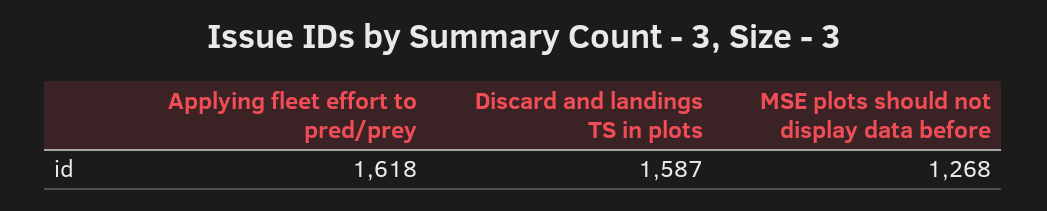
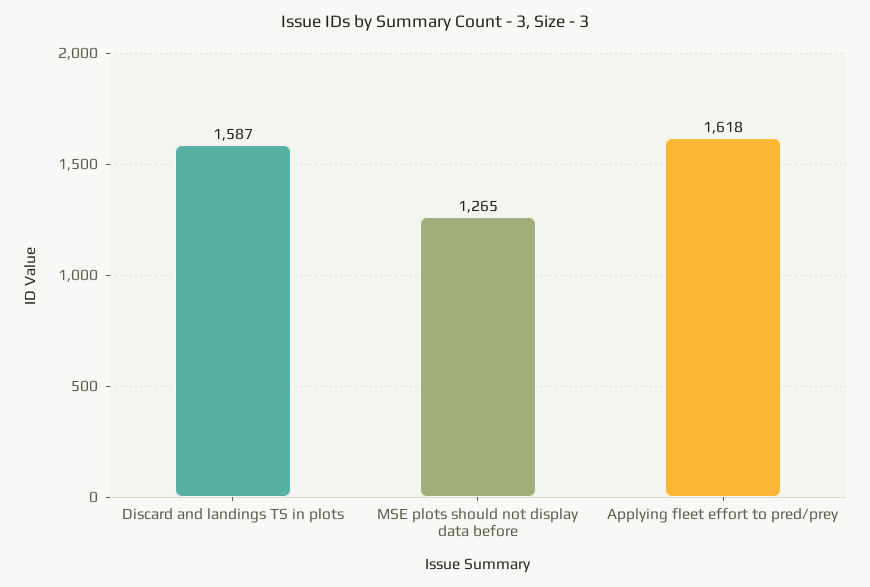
  {
    "Applying fleet effort to pred/prey": 1618,
    "Discard and landings TS in plots": 1587,
-   "MSE plots should not display data before": 1268
+   "MSE plots should not display data before": 1265
  }

